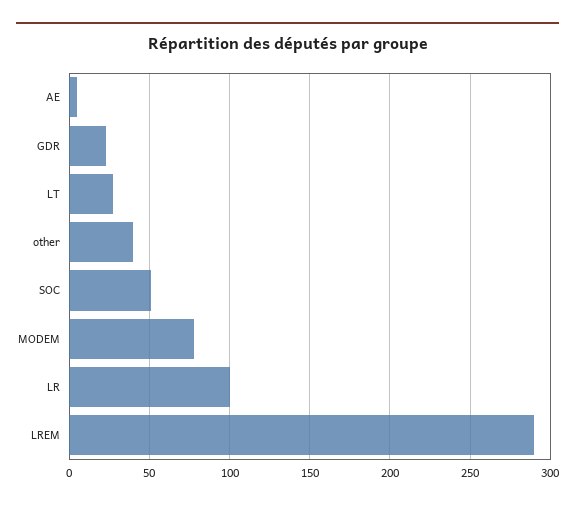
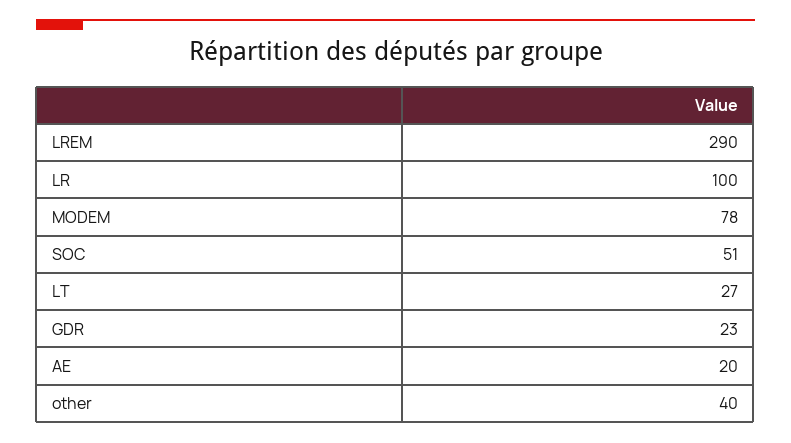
  {
-   "AE": 5,
+   "AE": 20,
    "GDR": 23,
    "LT": 27,
    "other": 40,
    "SOC": 51,
    "MODEM": 78,
    "LR": 100,
    "LREM": 290
  }

